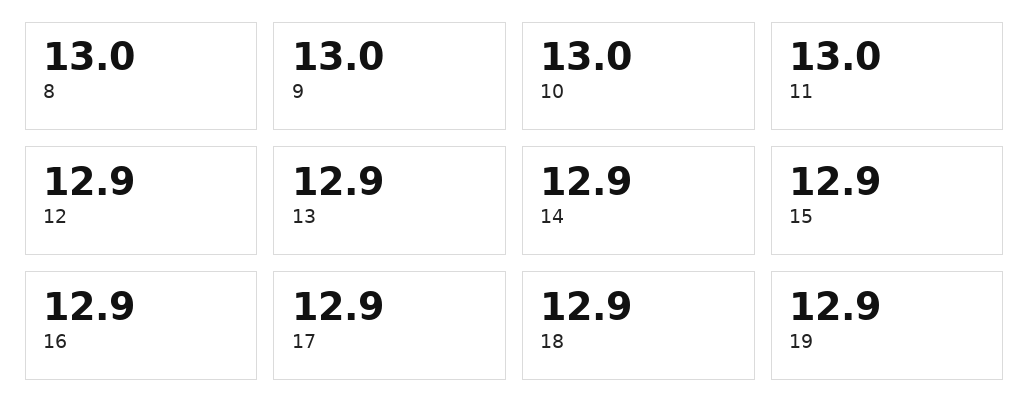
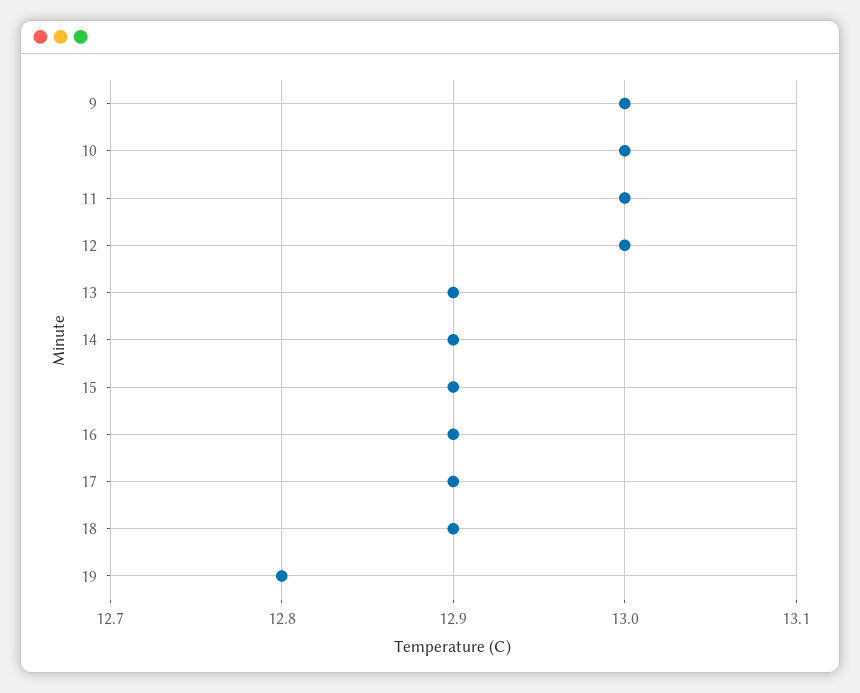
  {
-   "8": 13,
    "9": 13,
    "10": 13,
    "11": 13,
-   "12": 12.9,
+   "12": 13,
    "13": 12.9,
    "14": 12.9,
    "15": 12.9,
    "16": 12.9,
    "17": 12.9,
    "18": 12.9,
-   "19": 12.9
+   "19": 12.8
  }

